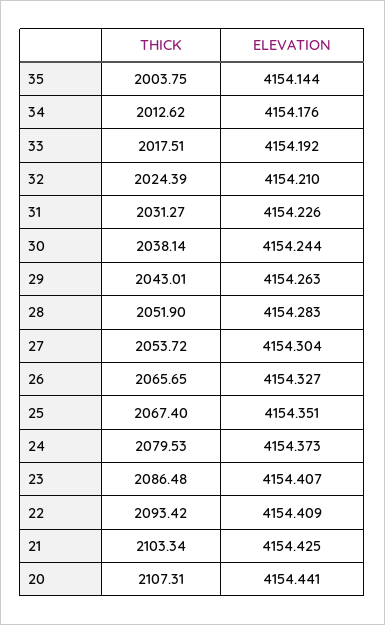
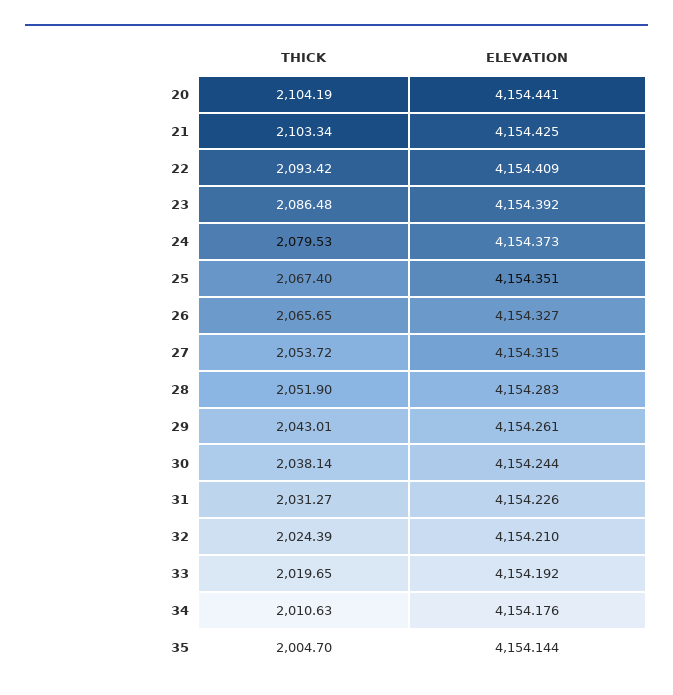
  {
    "THICK": {
-     "35": 2003.75,
+     "35": 2004.7,
-     "34": 2012.62,
+     "34": 2010.63,
-     "33": 2017.51,
+     "33": 2019.65,
      "32": 2024.39,
      "31": 2031.27,
      "30": 2038.14,
      "29": 2043.01,
      "28": 2051.9,
      "27": 2053.72,
      "26": 2065.65,
      "25": 2067.4,
      "24": 2079.53,
      "23": 2086.48,
      "22": 2093.42,
      "21": 2103.34,
-     "20": 2107.31
+     "20": 2104.19
    },
    "ELEVATION": {
      "35": 4154.144,
      "34": 4154.176,
      "33": 4154.192,
      "32": 4154.21,
      "31": 4154.226,
      "30": 4154.244,
-     "29": 4154.263,
+     "29": 4154.261,
      "28": 4154.283,
-     "27": 4154.304,
+     "27": 4154.315,
      "26": 4154.327,
      "25": 4154.351,
      "24": 4154.373,
-     "23": 4154.407,
+     "23": 4154.392,
      "22": 4154.409,
      "21": 4154.425,
      "20": 4154.441
    }
  }

